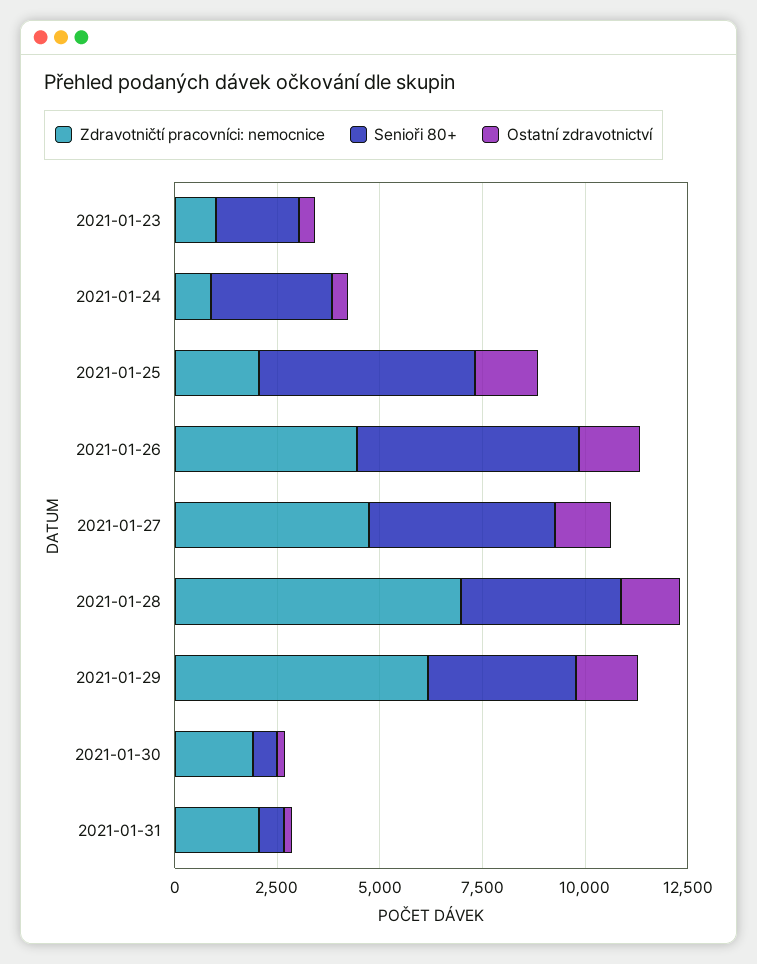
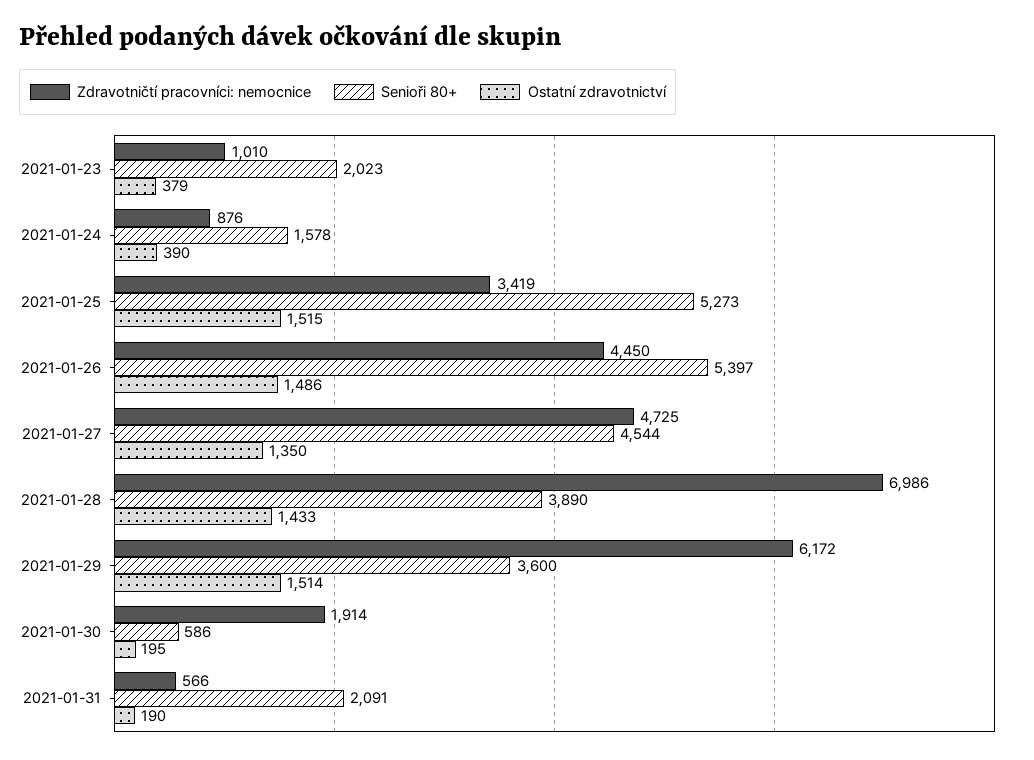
  {
    "Zdravotničtí pracovníci: nemocnice": {
      "2021-01-23": 1010,
      "2021-01-24": 876,
-     "2021-01-25": 2000,
+     "2021-01-25": 3419,
      "2021-01-26": 4450,
      "2021-01-27": 4725,
      "2021-01-28": 6986,
      "2021-01-29": 6172,
      "2021-01-30": 1914,
-     "2021-01-31": 2000
+     "2021-01-31": 566
    },
    "Senioři 80+": {
      "2021-01-23": 2023,
-     "2021-01-24": 3000,
+     "2021-01-24": 1578,
      "2021-01-25": 5273,
      "2021-01-26": 5397,
      "2021-01-27": 4544,
      "2021-01-28": 3890,
      "2021-01-29": 3600,
      "2021-01-30": 586,
-     "2021-01-31": 500
+     "2021-01-31": 2091
    },
    "Ostatní zdravotnictví": {
      "2021-01-23": 379,
      "2021-01-24": 390,
      "2021-01-25": 1515,
      "2021-01-26": 1486,
      "2021-01-27": 1350,
      "2021-01-28": 1433,
      "2021-01-29": 1514,
      "2021-01-30": 195,
      "2021-01-31": 190
    }
  }

